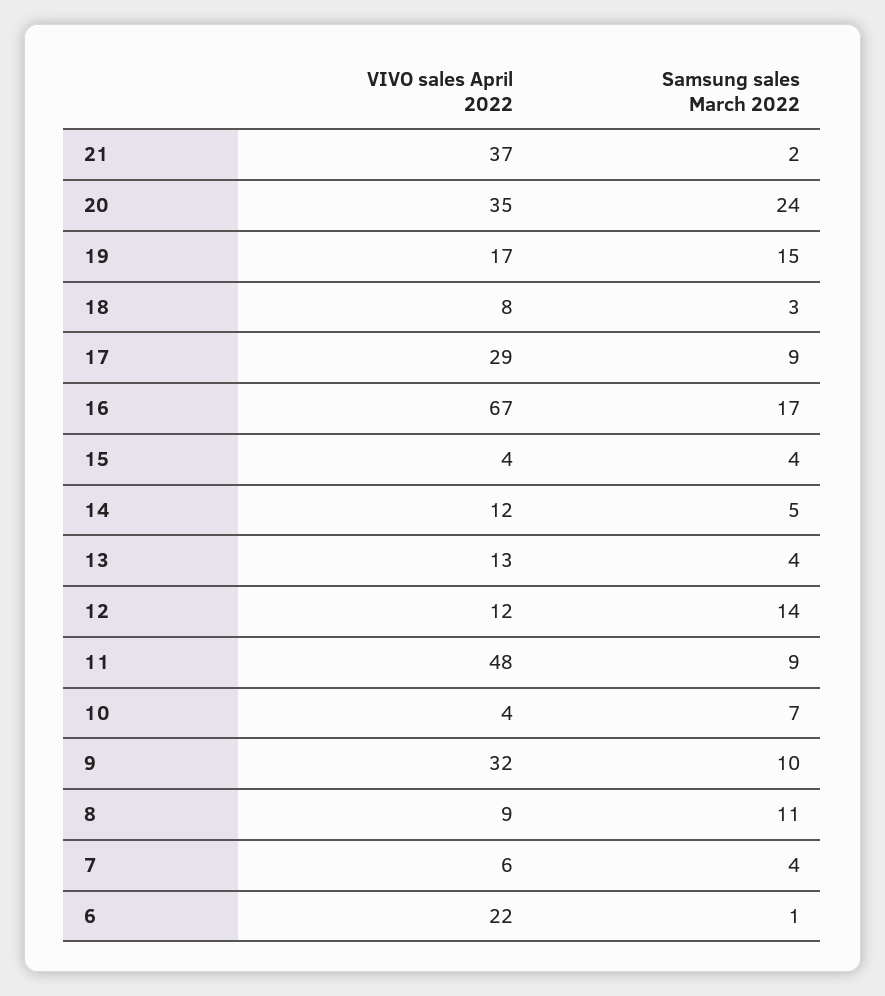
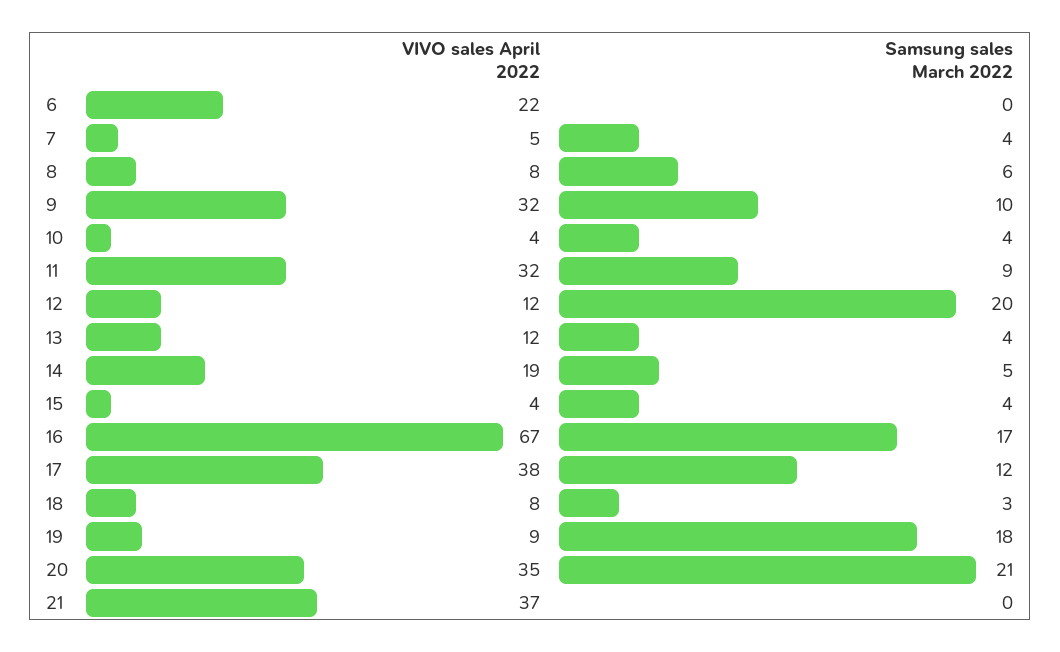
  {
    "VIVO sales April 2022": {
      "21": 37,
      "20": 35,
-     "19": 17,
+     "19": 9,
      "18": 8,
-     "17": 29,
+     "17": 38,
      "16": 67,
      "15": 4,
-     "14": 12,
+     "14": 19,
-     "13": 13,
+     "13": 12,
      "12": 12,
-     "11": 48,
+     "11": 32,
      "10": 4,
      "9": 32,
-     "8": 9,
+     "8": 8,
-     "7": 6,
+     "7": 5,
      "6": 22
    },
    "Samsung sales March 2022": {
-     "21": 2,
+     "21": 0,
-     "20": 24,
+     "20": 21,
-     "19": 15,
+     "19": 18,
      "18": 3,
-     "17": 9,
+     "17": 12,
      "16": 17,
      "15": 4,
      "14": 5,
      "13": 4,
-     "12": 14,
+     "12": 20,
      "11": 9,
-     "10": 7,
+     "10": 4,
      "9": 10,
-     "8": 11,
+     "8": 6,
      "7": 4,
-     "6": 1
+     "6": 0
    }
  }

